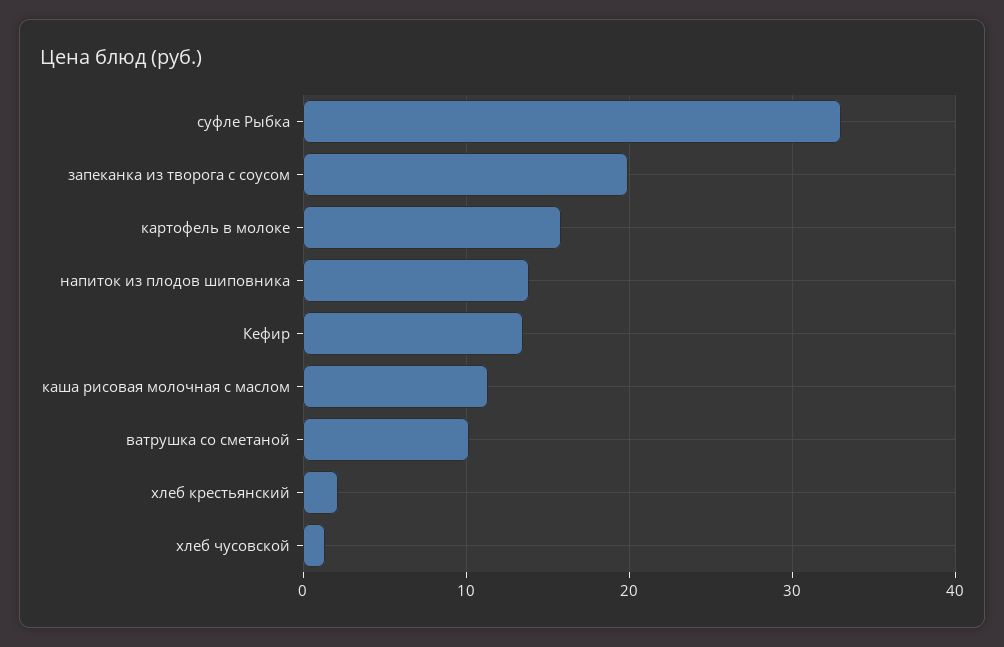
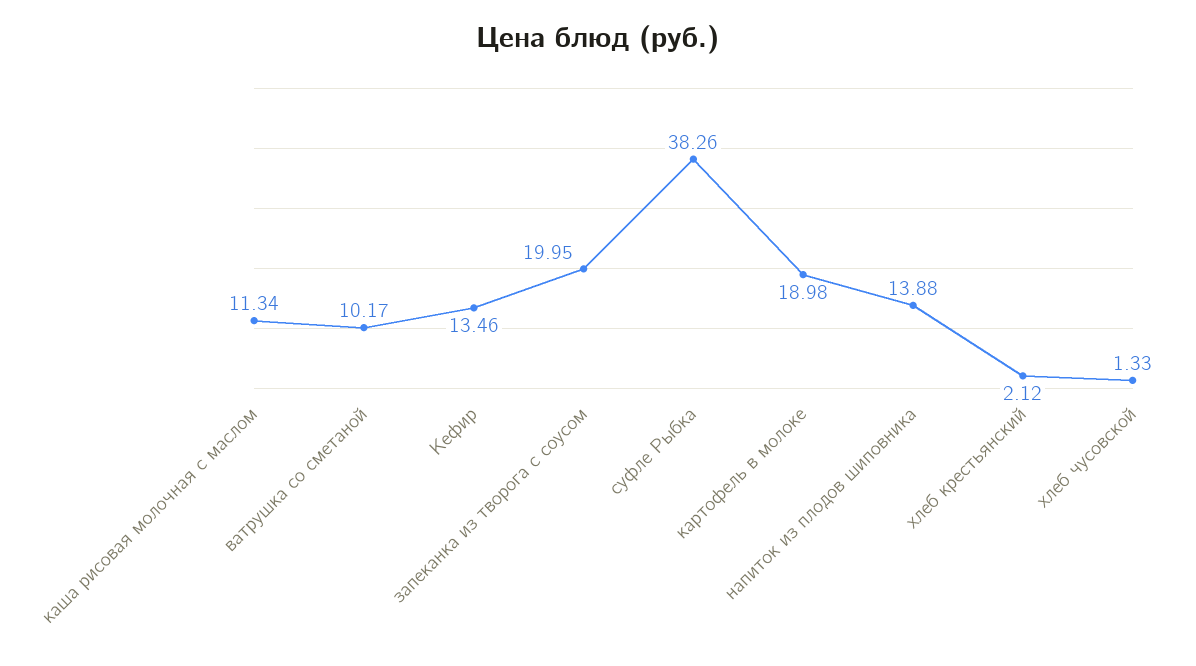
  {
-   "суфле Рыбка": 33,
+   "суфле Рыбка": 38.26,
    "запеканка из творога с соусом": 19.95,
-   "картофель в молоке": 16,
+   "картофель в молоке": 18.98,
    "напиток из плодов шиповника": 13.88,
    "Кефир": 13.46,
    "каша рисовая молочная с маслом": 11.34,
    "ватрушка со сметаной": 10.17,
    "хлеб крестьянский": 2.12,
    "хлеб чусовской": 1.33
  }

